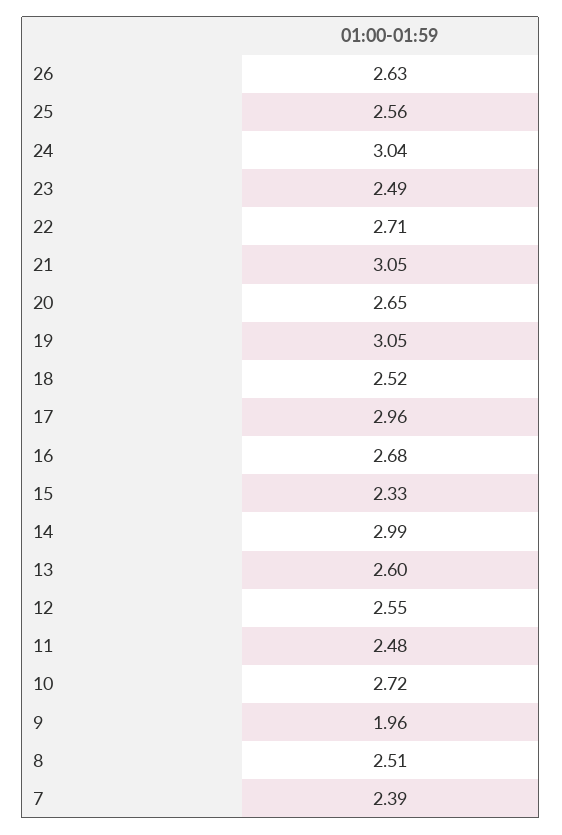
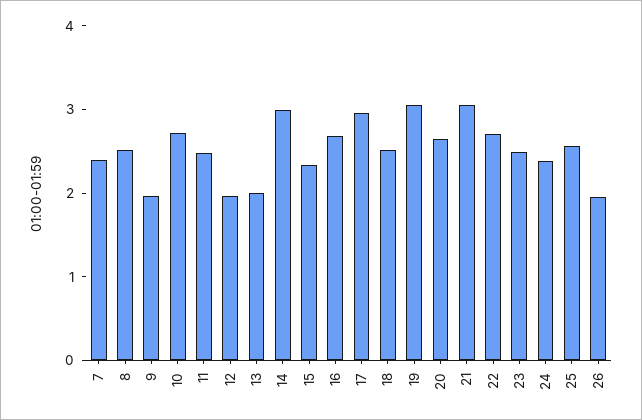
  {
-   "26": 2.63,
+   "26": 2,
    "25": 2.56,
-   "24": 3.04,
+   "24": 2.4,
    "23": 2.49,
    "22": 2.71,
    "21": 3.05,
    "20": 2.65,
    "19": 3.05,
    "18": 2.52,
    "17": 2.96,
    "16": 2.68,
    "15": 2.33,
    "14": 2.99,
-   "13": 2.6,
+   "13": 2,
-   "12": 2.55,
+   "12": 2,
    "11": 2.48,
    "10": 2.72,
    "9": 1.96,
    "8": 2.51,
    "7": 2.39
  }

